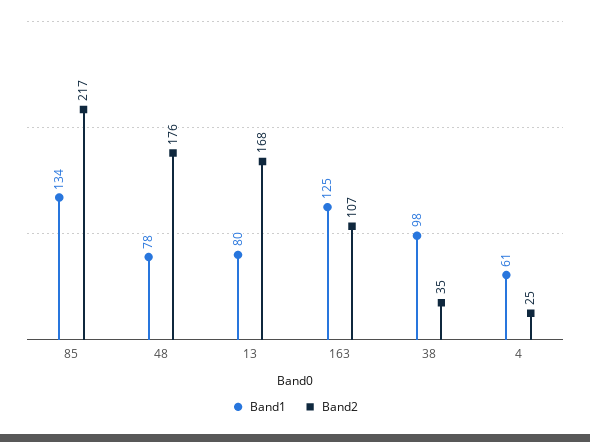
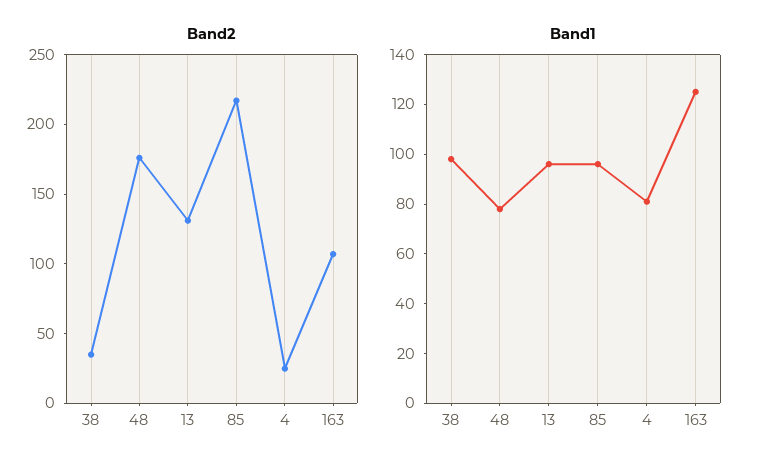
  {
    "Band1": {
-     "85": 134,
+     "85": 95,
      "48": 78,
-     "13": 80,
+     "13": 95,
      "163": 125,
      "38": 98,
-     "4": 61
+     "4": 80
    },
    "Band2": {
      "85": 217,
      "48": 176,
-     "13": 168,
+     "13": 130,
      "163": 107,
      "38": 35,
      "4": 25
    }
  }

